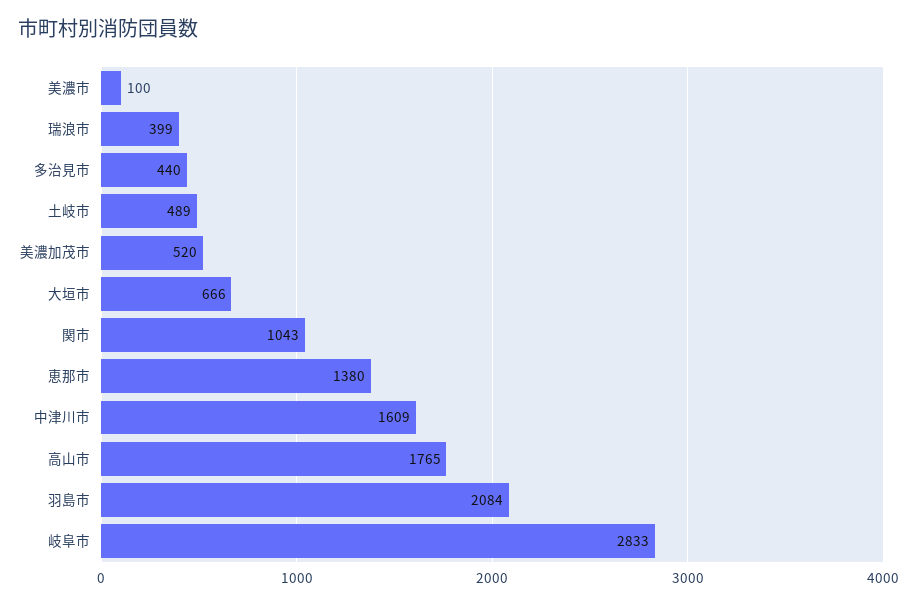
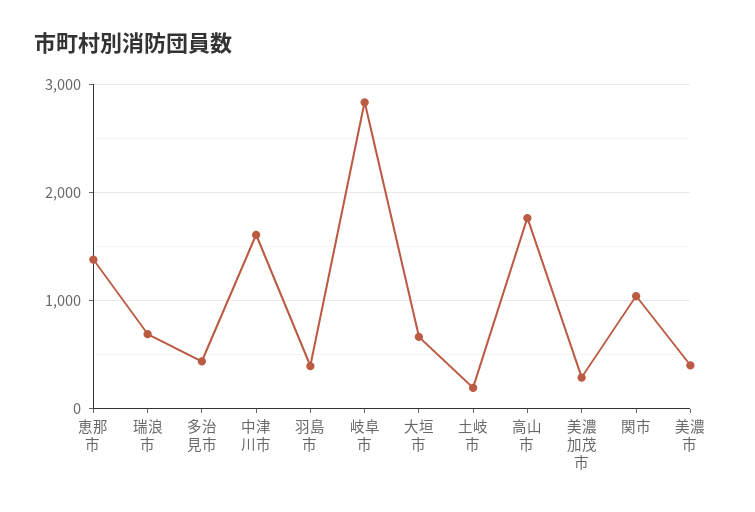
  {
-   "美濃市": 100,
+   "美濃市": 400,
-   "瑞浪市": 399,
+   "瑞浪市": 700,
    "多治見市": 440,
-   "土岐市": 489,
+   "土岐市": 200,
-   "美濃加茂市": 520,
+   "美濃加茂市": 300,
    "大垣市": 666,
    "関市": 1043,
    "恵那市": 1380,
    "中津川市": 1609,
    "高山市": 1765,
-   "羽島市": 2084,
+   "羽島市": 400,
    "岐阜市": 2833
  }

